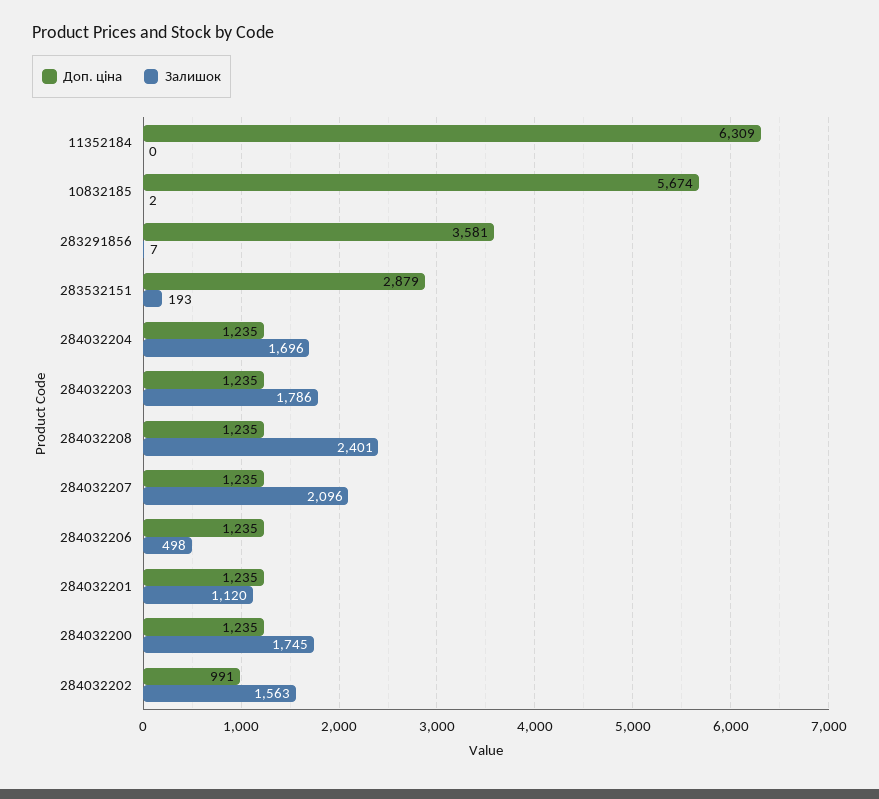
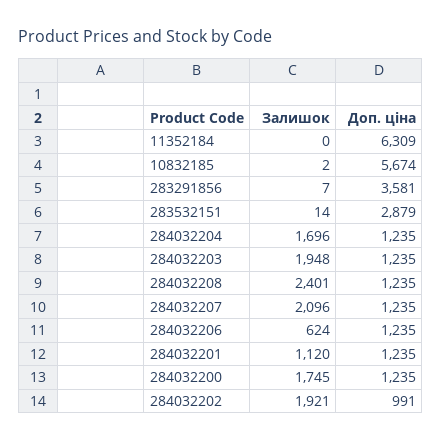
  {
    "Доп. ціна": {
      "11352184": 6309,
      "10832185": 5674,
      "283291856": 3581,
      "283532151": 2879,
      "284032204": 1235,
      "284032203": 1235,
      "284032208": 1235,
      "284032207": 1235,
      "284032206": 1235,
      "284032201": 1235,
      "284032200": 1235,
      "284032202": 991
    },
    "Залишок": {
      "11352184": 0,
      "10832185": 2,
      "283291856": 7,
-     "283532151": 193,
+     "283532151": 14,
      "284032204": 1696,
-     "284032203": 1786,
+     "284032203": 1948,
      "284032208": 2401,
      "284032207": 2096,
-     "284032206": 498,
+     "284032206": 624,
      "284032201": 1120,
      "284032200": 1745,
-     "284032202": 1563
+     "284032202": 1921
    }
  }

